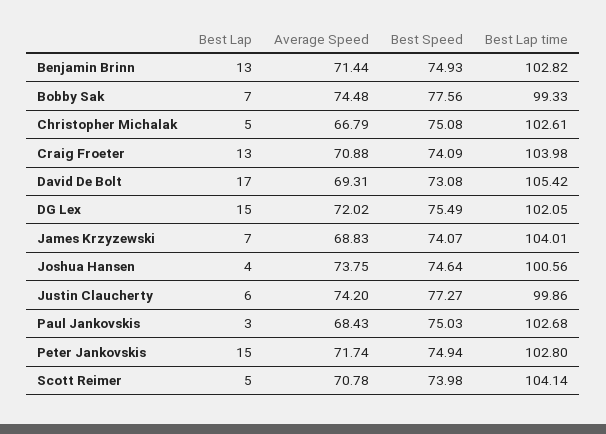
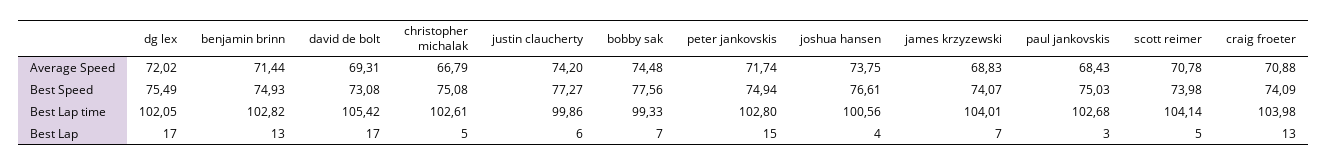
  {
    "Best Lap": {
      "Benjamin Brinn": 13,
      "Bobby Sak": 7,
      "Christopher Michalak": 5,
      "Craig Froeter": 13,
      "David De Bolt": 17,
-     "DG Lex": 15,
+     "DG Lex": 17,
      "James Krzyzewski": 7,
      "Joshua Hansen": 4,
      "Justin Claucherty": 6,
      "Paul Jankovskis": 3,
      "Peter Jankovskis": 15,
      "Scott Reimer": 5
    },
    "Average Speed": {
      "Benjamin Brinn": 71.44,
      "Bobby Sak": 74.48,
      "Christopher Michalak": 66.79,
      "Craig Froeter": 70.88,
      "David De Bolt": 69.31,
      "DG Lex": 72.02,
      "James Krzyzewski": 68.83,
      "Joshua Hansen": 73.75,
      "Justin Claucherty": 74.2,
      "Paul Jankovskis": 68.43,
      "Peter Jankovskis": 71.74,
      "Scott Reimer": 70.78
    },
    "Best Speed": {
      "Benjamin Brinn": 74.93,
      "Bobby Sak": 77.56,
      "Christopher Michalak": 75.08,
      "Craig Froeter": 74.09,
      "David De Bolt": 73.08,
      "DG Lex": 75.49,
      "James Krzyzewski": 74.07,
-     "Joshua Hansen": 74.64,
+     "Joshua Hansen": 76.61,
      "Justin Claucherty": 77.27,
      "Paul Jankovskis": 75.03,
      "Peter Jankovskis": 74.94,
      "Scott Reimer": 73.98
    },
    "Best Lap time": {
      "Benjamin Brinn": 102.82,
      "Bobby Sak": 99.33,
      "Christopher Michalak": 102.61,
      "Craig Froeter": 103.98,
      "David De Bolt": 105.42,
      "DG Lex": 102.05,
      "James Krzyzewski": 104.01,
      "Joshua Hansen": 100.56,
      "Justin Claucherty": 99.86,
      "Paul Jankovskis": 102.68,
      "Peter Jankovskis": 102.8,
      "Scott Reimer": 104.14
    }
  }

